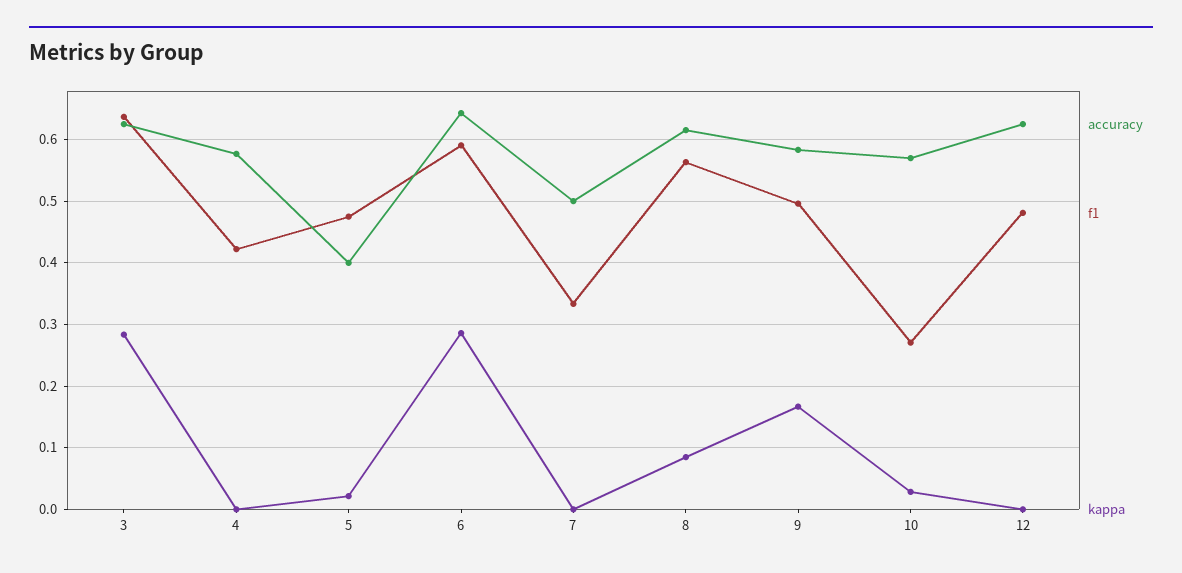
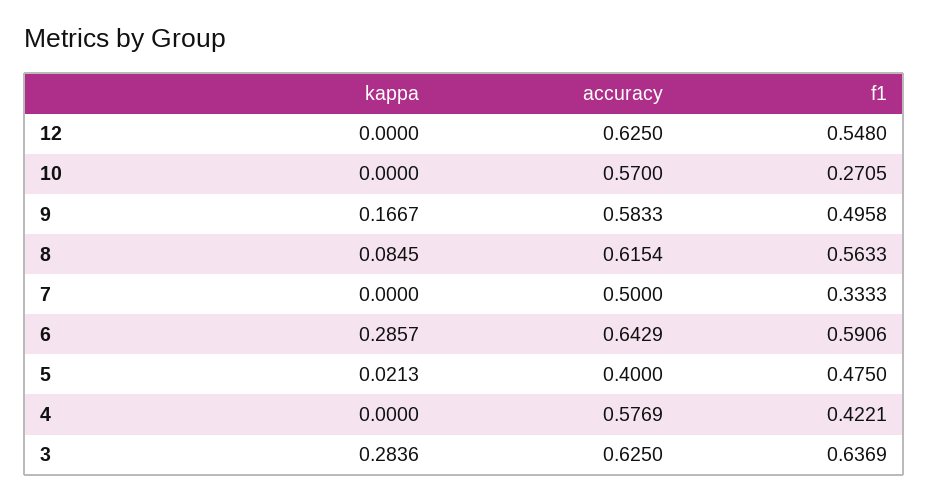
  {
    "accuracy": {
      "3": 0.625,
      "4": 0.5769,
      "5": 0.4,
      "6": 0.6429,
      "7": 0.5,
      "8": 0.6154,
      "9": 0.5833,
      "10": 0.57,
      "12": 0.625
    },
    "f1": {
      "3": 0.6369,
      "4": 0.4221,
      "5": 0.475,
      "6": 0.5906,
      "7": 0.3333,
      "8": 0.5633,
      "9": 0.4958,
      "10": 0.2705,
-     "12": 0.48
+     "12": 0.548
    },
    "kappa": {
      "3": 0.2836,
      "4": 0,
      "5": 0.0213,
      "6": 0.2857,
      "7": 0,
      "8": 0.0845,
      "9": 0.1667,
-     "10": 0.03,
+     "10": 0,
      "12": 0
    }
  }

